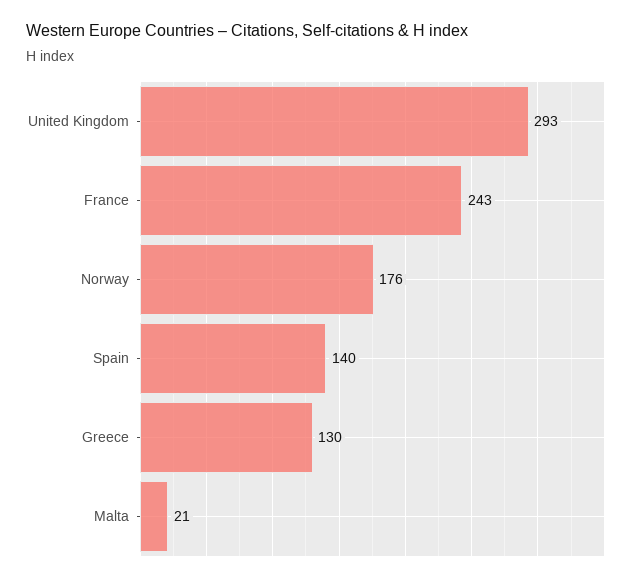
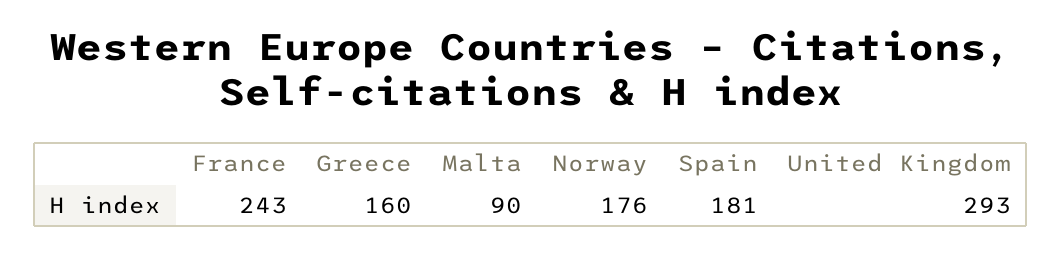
  {
    "United Kingdom": 293,
    "France": 243,
    "Norway": 176,
-   "Spain": 140,
+   "Spain": 181,
-   "Greece": 130,
+   "Greece": 160,
-   "Malta": 21
+   "Malta": 90
  }

